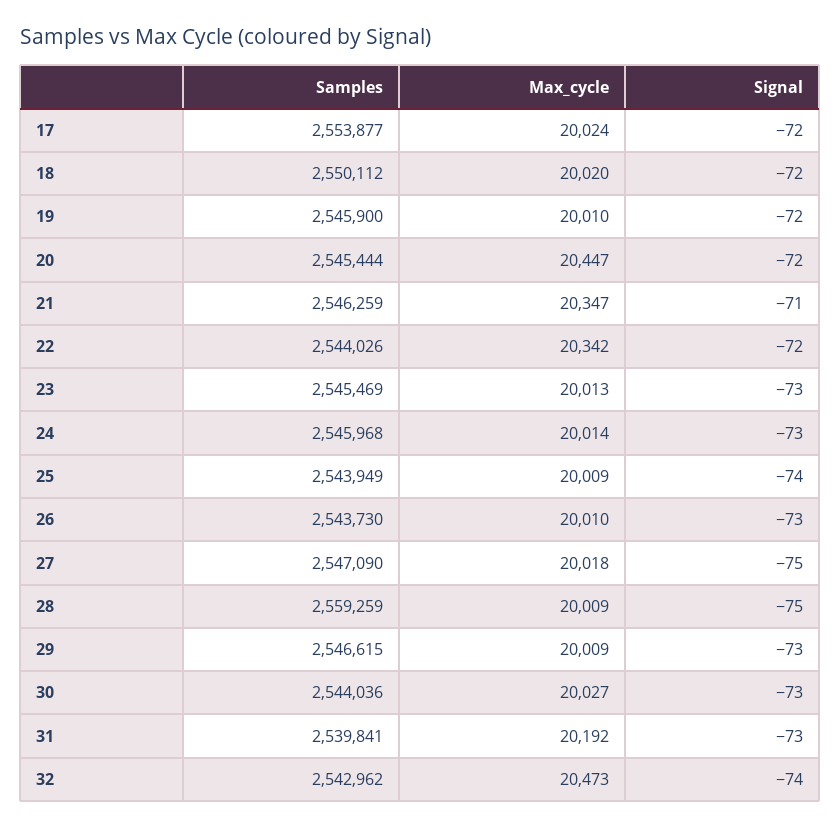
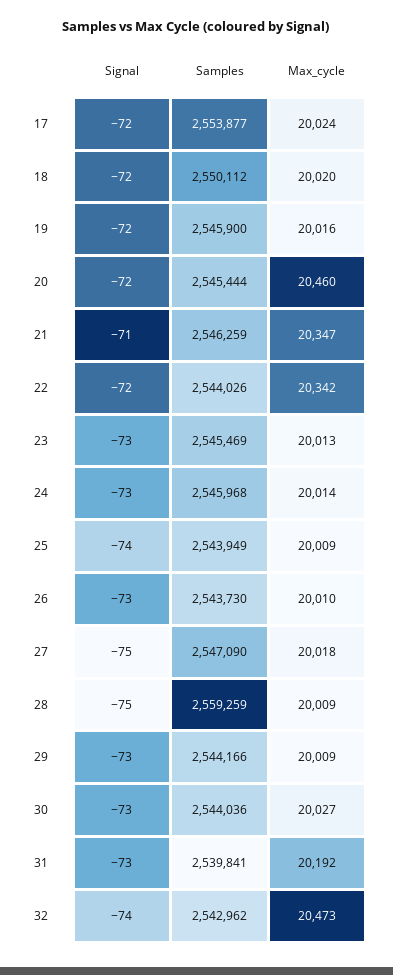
  {
    "Samples": {
      "17": 2553877,
      "18": 2550112,
      "19": 2545900,
      "20": 2545444,
      "21": 2546259,
      "22": 2544026,
      "23": 2545469,
      "24": 2545968,
      "25": 2543949,
      "26": 2543730,
      "27": 2547090,
      "28": 2559259,
-     "29": 2546615,
+     "29": 2544166,
      "30": 2544036,
      "31": 2539841,
      "32": 2542962
    },
    "Max_cycle": {
      "17": 20024,
      "18": 20020,
-     "19": 20010,
+     "19": 20016,
-     "20": 20447,
+     "20": 20460,
      "21": 20347,
      "22": 20342,
      "23": 20013,
      "24": 20014,
      "25": 20009,
      "26": 20010,
      "27": 20018,
      "28": 20009,
      "29": 20009,
      "30": 20027,
      "31": 20192,
      "32": 20473
    },
    "Signal": {
      "17": -72,
      "18": -72,
      "19": -72,
      "20": -72,
      "21": -71,
      "22": -72,
      "23": -73,
      "24": -73,
      "25": -74,
      "26": -73,
      "27": -75,
      "28": -75,
      "29": -73,
      "30": -73,
      "31": -73,
      "32": -74
    }
  }

